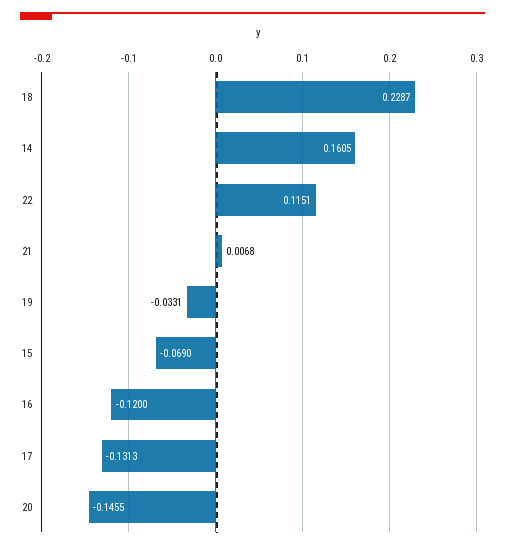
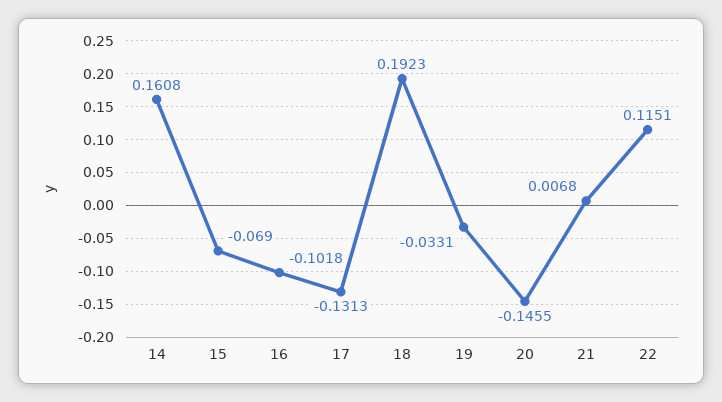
  {
-   "18": 0.2287,
+   "18": 0.1923,
-   "14": 0.1605,
+   "14": 0.1608,
    "22": 0.1151,
    "21": 0.0068,
    "19": -0.0331,
    "15": -0.069,
-   "16": -0.12,
+   "16": -0.1018,
    "17": -0.1313,
    "20": -0.1455
  }

